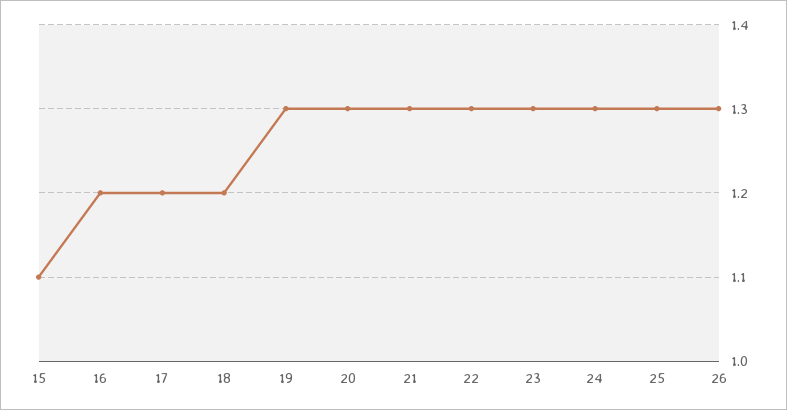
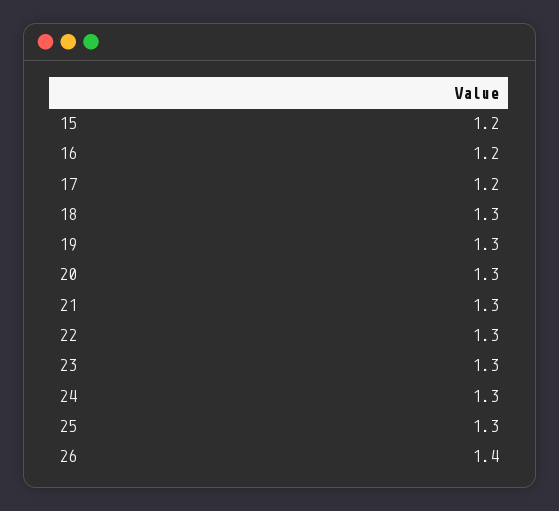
  {
-   "15": 1.1,
+   "15": 1.2,
    "16": 1.2,
    "17": 1.2,
-   "18": 1.2,
+   "18": 1.3,
    "19": 1.3,
    "20": 1.3,
    "21": 1.3,
    "22": 1.3,
    "23": 1.3,
    "24": 1.3,
    "25": 1.3,
-   "26": 1.3
+   "26": 1.4
  }

